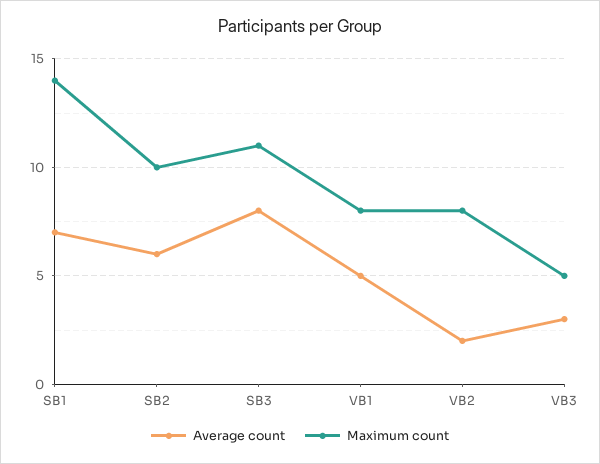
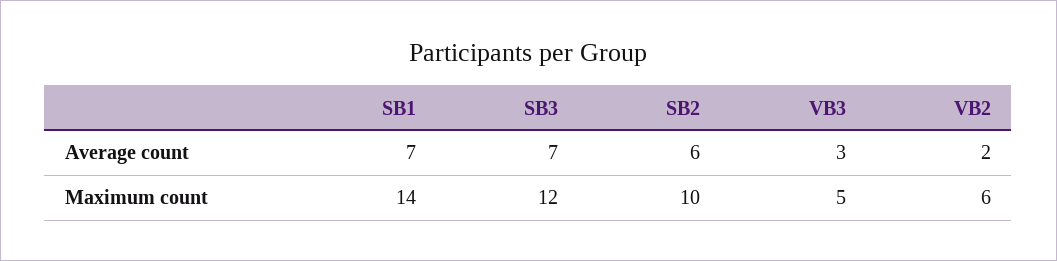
  {
    "Average count": {
      "SB1": 7,
      "SB2": 6,
-     "SB3": 8,
+     "SB3": 7,
-     "VB1": 5,
      "VB2": 2,
      "VB3": 3
    },
    "Maximum count": {
      "SB1": 14,
      "SB2": 10,
-     "SB3": 11,
+     "SB3": 12,
-     "VB1": 8,
-     "VB2": 8,
+     "VB2": 6,
      "VB3": 5
    }
  }

